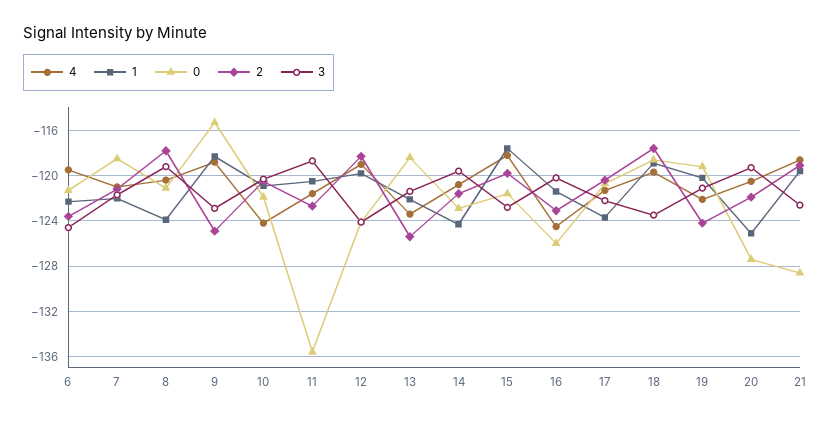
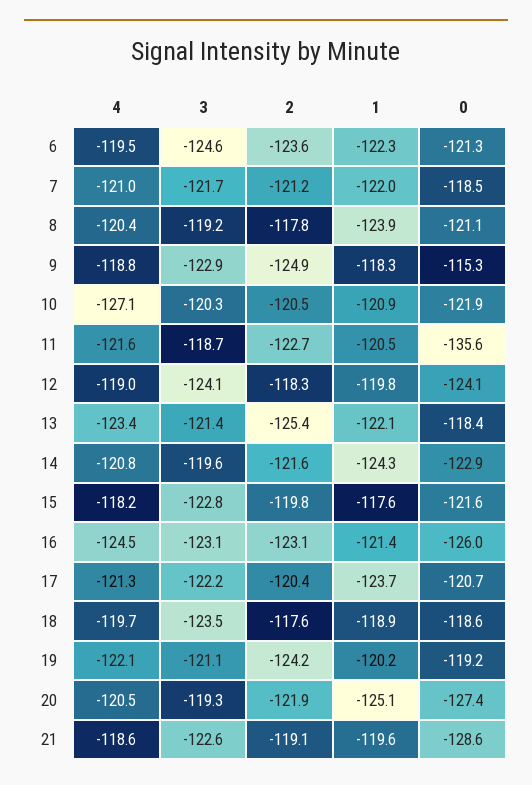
  {
    "4": {
      "6": -119.5,
      "7": -121,
      "8": -120.4,
      "9": -118.8,
-     "10": -124,
+     "10": -127.1,
      "11": -121.6,
      "12": -119,
      "13": -123.4,
      "14": -120.8,
      "15": -118.2,
      "16": -124.5,
      "17": -121.3,
      "18": -119.7,
      "19": -122.1,
      "20": -120.5,
      "21": -118.6
    },
    "1": {
      "6": -122.3,
      "7": -122,
      "8": -123.9,
      "9": -118.3,
      "10": -120.9,
      "11": -120.5,
      "12": -119.8,
      "13": -122.1,
      "14": -124.3,
      "15": -117.6,
      "16": -121.4,
      "17": -123.7,
      "18": -118.9,
      "19": -120.2,
      "20": -125.1,
      "21": -119.6
    },
    "0": {
      "6": -121.3,
      "7": -118.5,
      "8": -121.1,
      "9": -115.3,
      "10": -121.9,
      "11": -135.6,
      "12": -124.1,
      "13": -118.4,
      "14": -122.9,
      "15": -121.6,
      "16": -126,
      "17": -120.7,
      "18": -118.6,
      "19": -119.2,
      "20": -127.4,
      "21": -128.6
    },
    "2": {
      "6": -123.6,
      "7": -121.2,
      "8": -117.8,
      "9": -124.9,
      "10": -120.5,
      "11": -122.7,
      "12": -118.3,
      "13": -125.4,
      "14": -121.6,
      "15": -119.8,
      "16": -123.1,
      "17": -120.4,
      "18": -117.6,
      "19": -124.2,
      "20": -121.9,
      "21": -119.1
    },
    "3": {
      "6": -124.6,
      "7": -121.7,
      "8": -119.2,
      "9": -122.9,
      "10": -120.3,
      "11": -118.7,
      "12": -124.1,
      "13": -121.4,
      "14": -119.6,
      "15": -122.8,
-     "16": -120,
+     "16": -123.1,
      "17": -122.2,
      "18": -123.5,
      "19": -121.1,
      "20": -119.3,
      "21": -122.6
    }
  }

